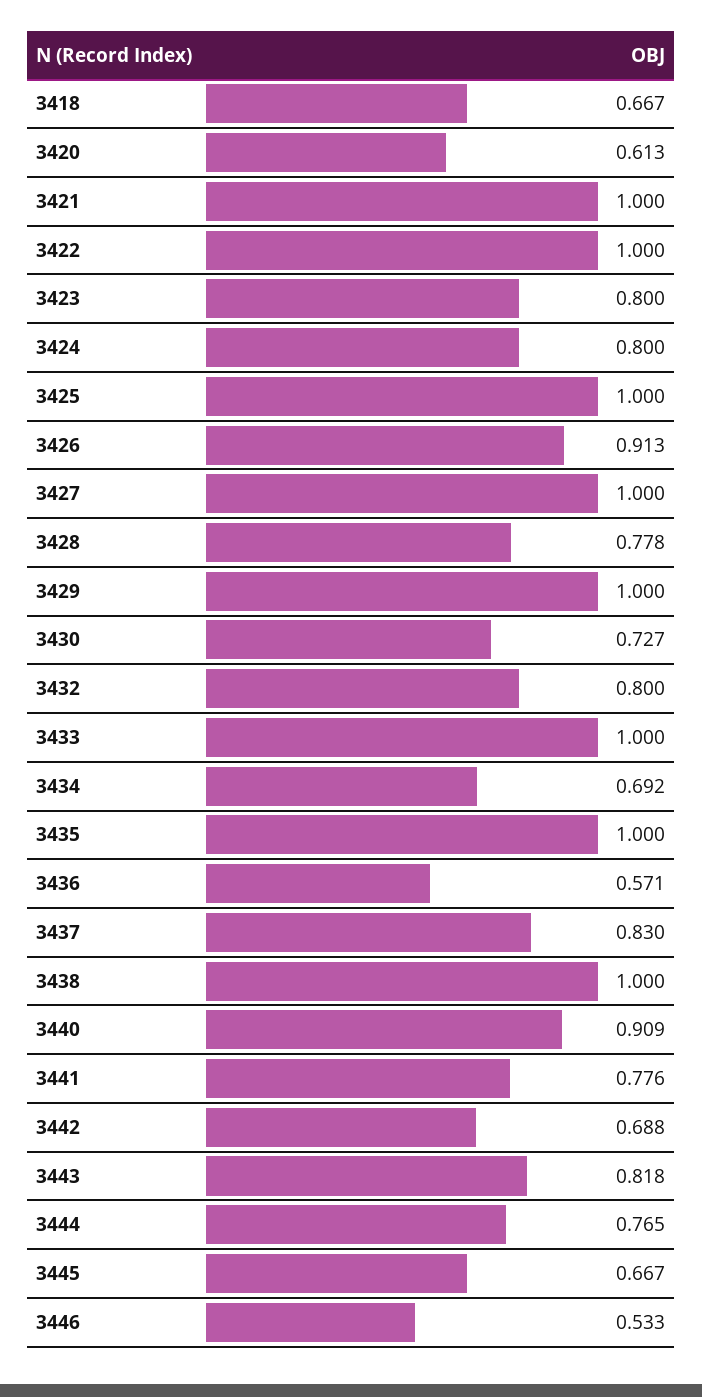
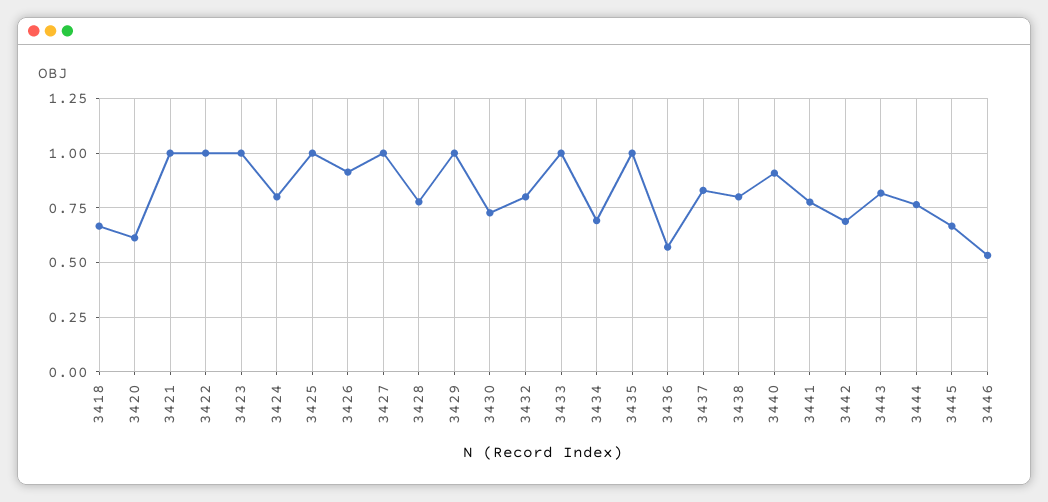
  {
    "3418": 0.667,
    "3420": 0.613,
    "3421": 1,
    "3422": 1,
-   "3423": 0.8,
+   "3423": 1,
    "3424": 0.8,
    "3425": 1,
    "3426": 0.913,
    "3427": 1,
    "3428": 0.778,
    "3429": 1,
    "3430": 0.727,
    "3432": 0.8,
    "3433": 1,
    "3434": 0.692,
    "3435": 1,
    "3436": 0.571,
    "3437": 0.83,
-   "3438": 1,
+   "3438": 0.8,
    "3440": 0.909,
    "3441": 0.776,
    "3442": 0.688,
    "3443": 0.818,
    "3444": 0.765,
    "3445": 0.667,
    "3446": 0.533
  }

